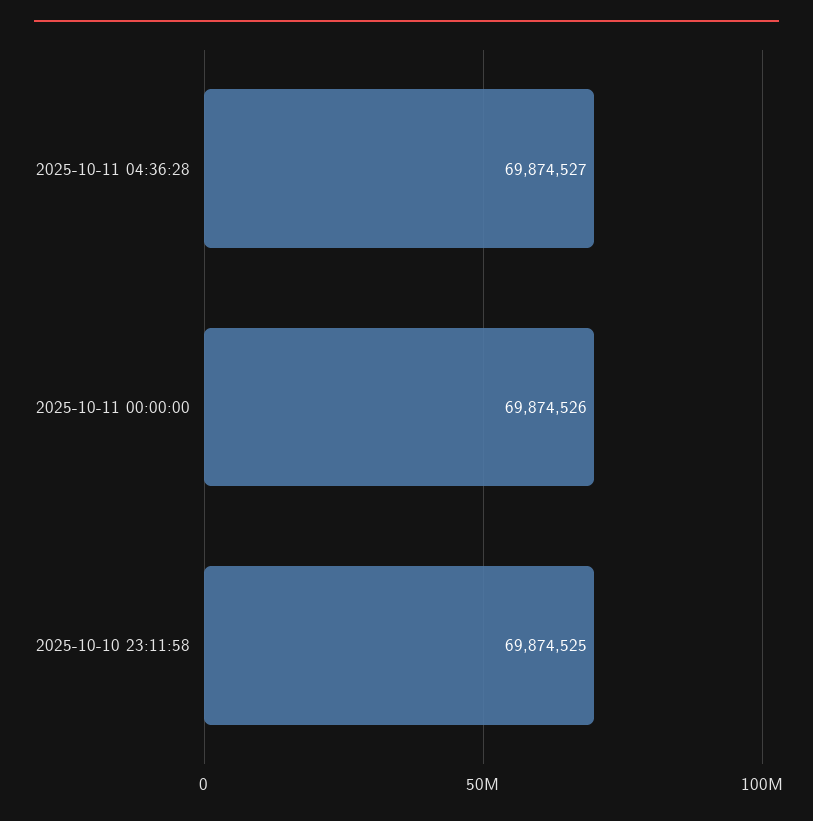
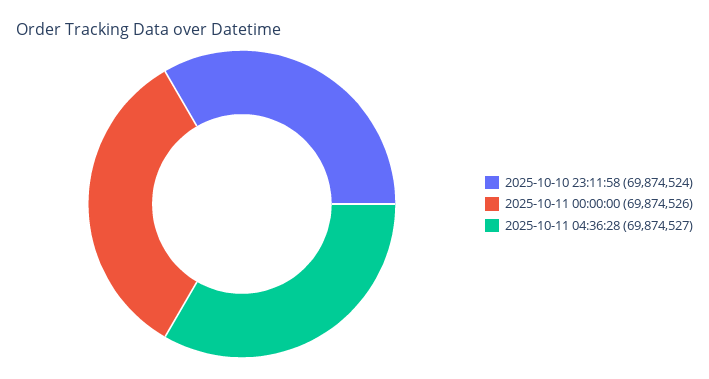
  {
    "2025-10-11 04:36:28": 69874527,
    "2025-10-11 00:00:00": 69874526,
-   "2025-10-10 23:11:58": 69874525
+   "2025-10-10 23:11:58": 69874524
  }

